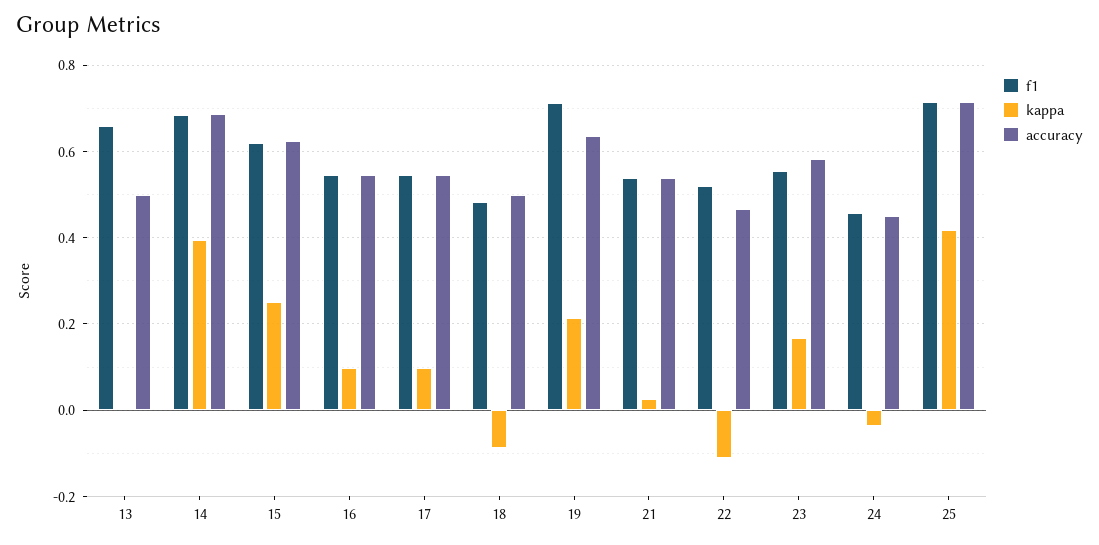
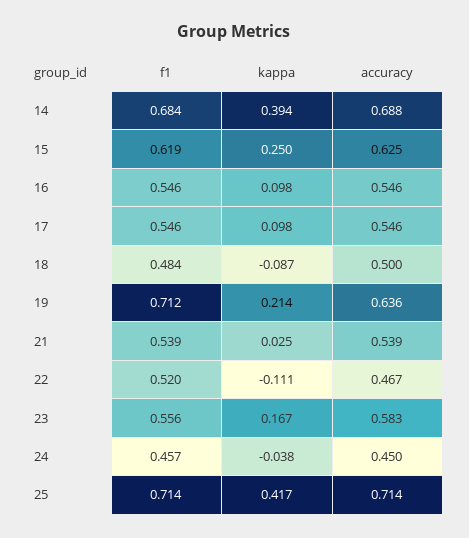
  {
    "f1": {
-     "13": 0.66,
      "14": 0.684,
      "15": 0.619,
      "16": 0.546,
      "17": 0.546,
      "18": 0.484,
      "19": 0.712,
      "21": 0.539,
      "22": 0.52,
      "23": 0.556,
      "24": 0.457,
      "25": 0.714
    },
    "kappa": {
-     "13": 0,
      "14": 0.394,
      "15": 0.25,
      "16": 0.098,
      "17": 0.098,
      "18": -0.087,
      "19": 0.214,
      "21": 0.025,
      "22": -0.111,
      "23": 0.167,
      "24": -0.038,
      "25": 0.417
    },
    "accuracy": {
-     "13": 0.5,
      "14": 0.688,
      "15": 0.625,
      "16": 0.546,
      "17": 0.546,
      "18": 0.5,
      "19": 0.636,
      "21": 0.539,
      "22": 0.467,
      "23": 0.583,
      "24": 0.45,
      "25": 0.714
    }
  }

